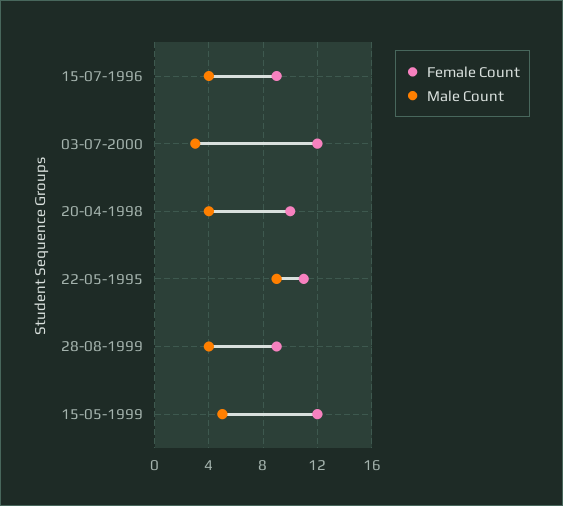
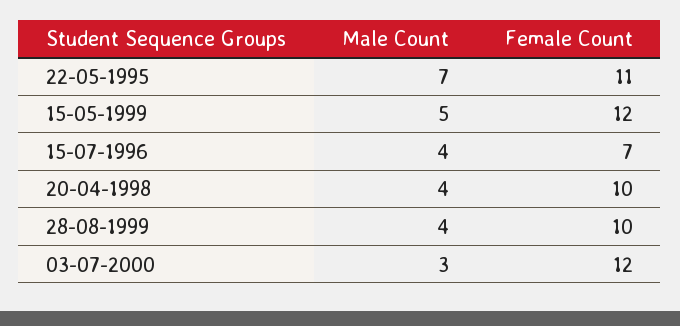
  {
    "Female Count": {
-     "15-07-1996": 9,
+     "15-07-1996": 7,
      "03-07-2000": 12,
      "20-04-1998": 10,
      "22-05-1995": 11,
-     "28-08-1999": 9,
+     "28-08-1999": 10,
      "15-05-1999": 12
    },
    "Male Count": {
      "15-07-1996": 4,
      "03-07-2000": 3,
      "20-04-1998": 4,
-     "22-05-1995": 9,
+     "22-05-1995": 7,
      "28-08-1999": 4,
      "15-05-1999": 5
    }
  }

